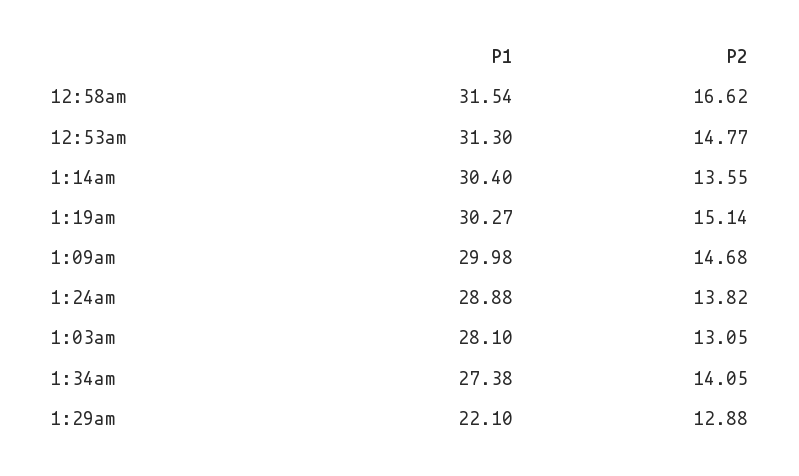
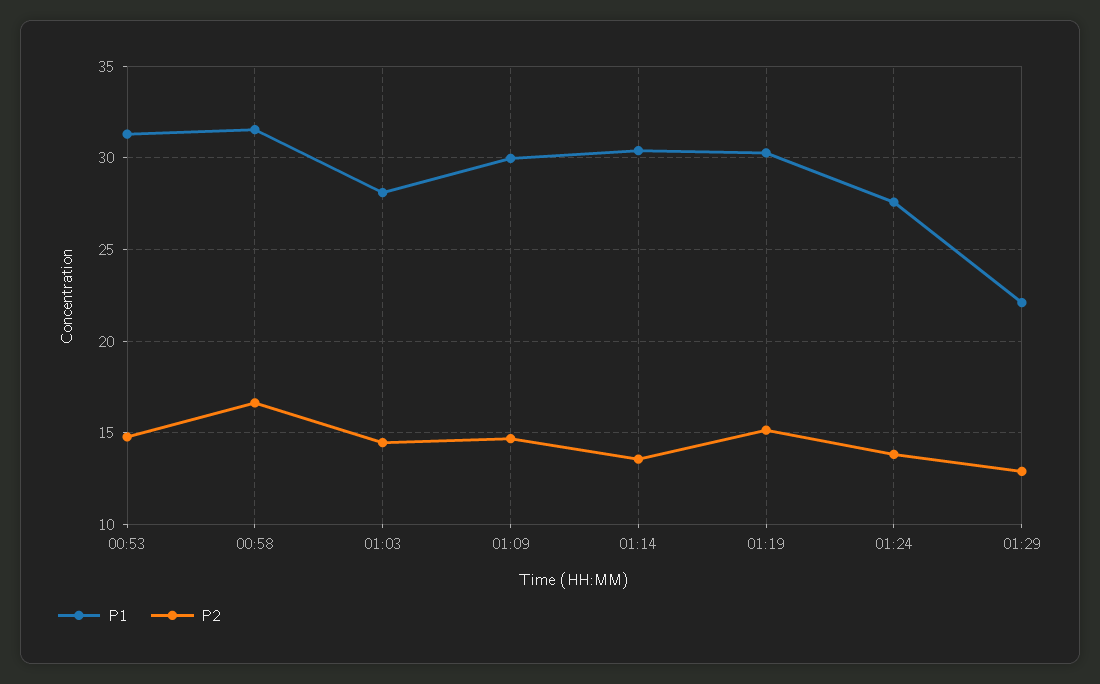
  {
    "P1": {
      "12:58am": 31.54,
      "12:53am": 31.3,
      "1:14am": 30.4,
      "1:19am": 30.27,
      "1:09am": 29.98,
-     "1:24am": 28.88,
+     "1:24am": 27.5,
      "1:03am": 28.1,
-     "1:34am": 27.38,
      "1:29am": 22.1
    },
    "P2": {
      "12:58am": 16.62,
      "12:53am": 14.77,
      "1:14am": 13.55,
      "1:19am": 15.14,
      "1:09am": 14.68,
      "1:24am": 13.82,
-     "1:03am": 13.05,
+     "1:03am": 14.5,
-     "1:34am": 14.05,
      "1:29am": 12.88
    }
  }

